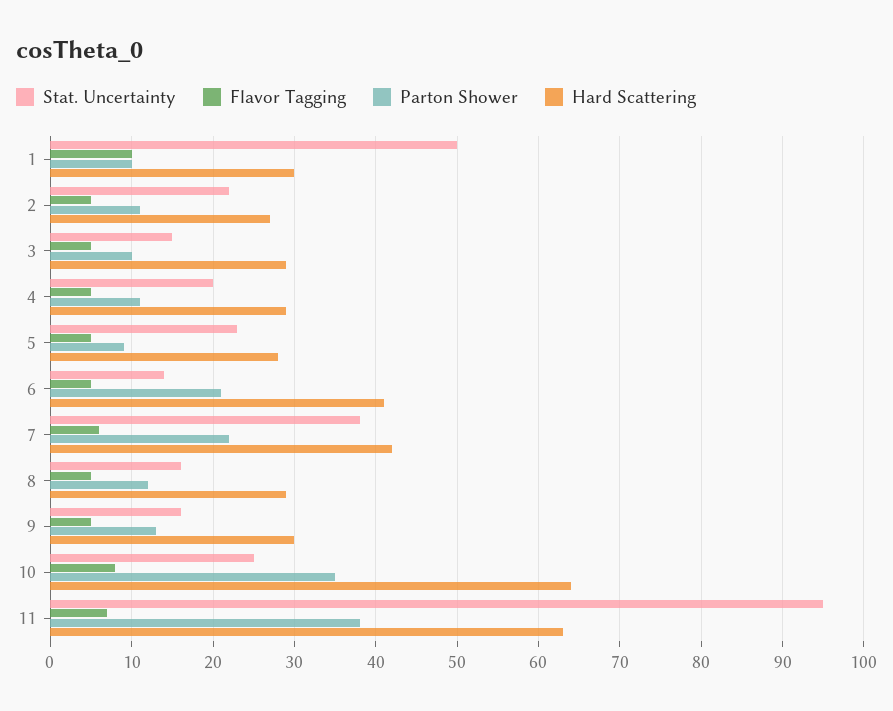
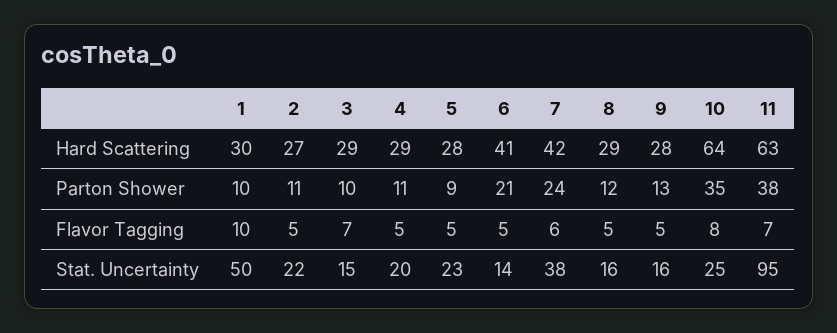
  {
    "Stat. Uncertainty": {
      "1": 50,
      "2": 22,
      "3": 15,
      "4": 20,
      "5": 23,
      "6": 14,
      "7": 38,
      "8": 16,
      "9": 16,
      "10": 25,
      "11": 95
    },
    "Flavor Tagging": {
      "1": 10,
      "2": 5,
-     "3": 5,
+     "3": 7,
      "4": 5,
      "5": 5,
      "6": 5,
      "7": 6,
      "8": 5,
      "9": 5,
      "10": 8,
      "11": 7
    },
    "Parton Shower": {
      "1": 10,
      "2": 11,
      "3": 10,
      "4": 11,
      "5": 9,
      "6": 21,
-     "7": 22,
+     "7": 24,
      "8": 12,
      "9": 13,
      "10": 35,
      "11": 38
    },
    "Hard Scattering": {
      "1": 30,
      "2": 27,
      "3": 29,
      "4": 29,
      "5": 28,
      "6": 41,
      "7": 42,
      "8": 29,
-     "9": 30,
+     "9": 28,
      "10": 64,
      "11": 63
    }
  }

